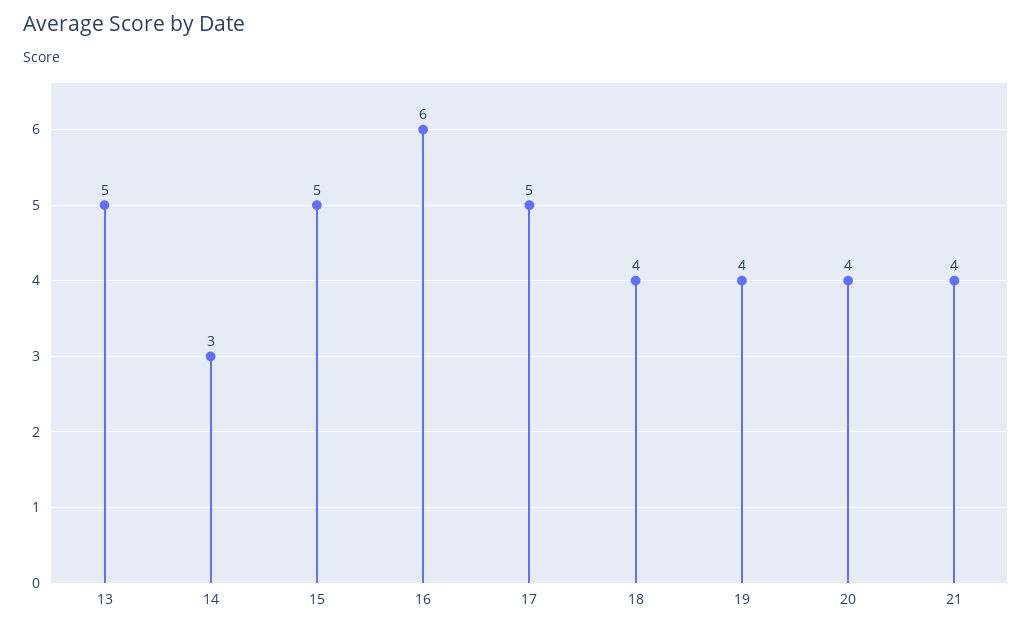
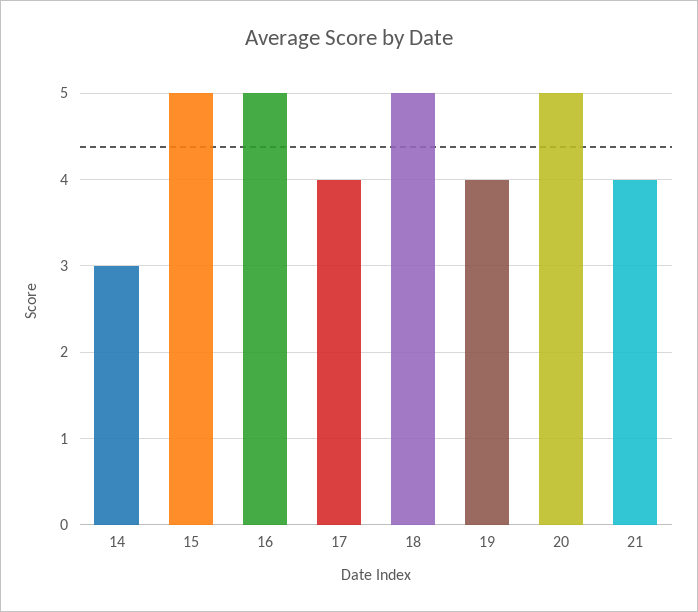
  {
-   "13": 5,
    "14": 3,
    "15": 5,
-   "16": 6,
+   "16": 5,
-   "17": 5,
+   "17": 4,
-   "18": 4,
+   "18": 5,
    "19": 4,
-   "20": 4,
+   "20": 5,
    "21": 4
  }

